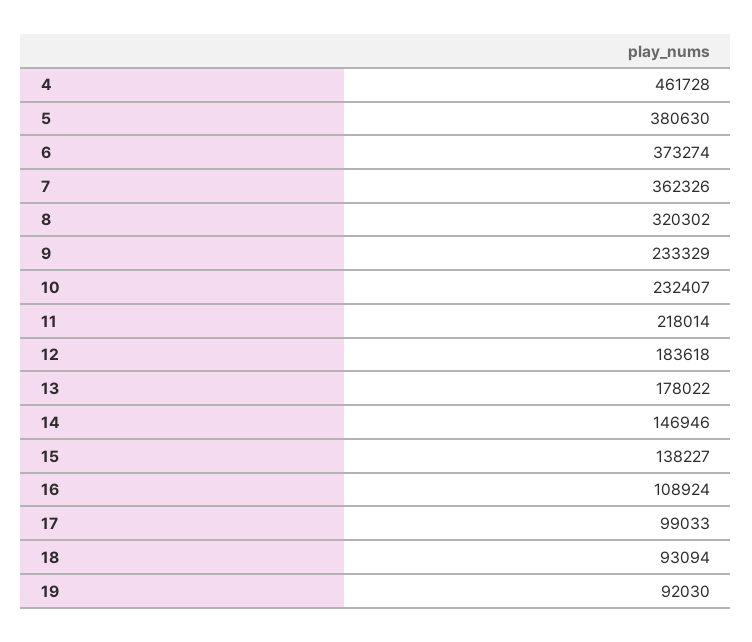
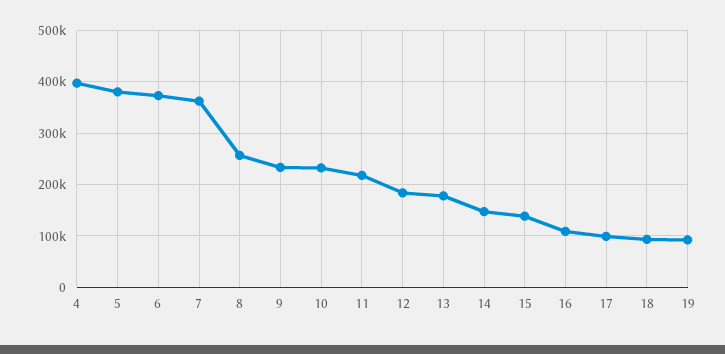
  {
-   "4": 461728,
+   "4": 400000,
    "5": 380630,
    "6": 373274,
    "7": 362326,
-   "8": 320302,
+   "8": 260000,
    "9": 233329,
    "10": 232407,
    "11": 218014,
    "12": 183618,
    "13": 178022,
    "14": 146946,
    "15": 138227,
    "16": 108924,
    "17": 99033,
    "18": 93094,
    "19": 92030
  }

